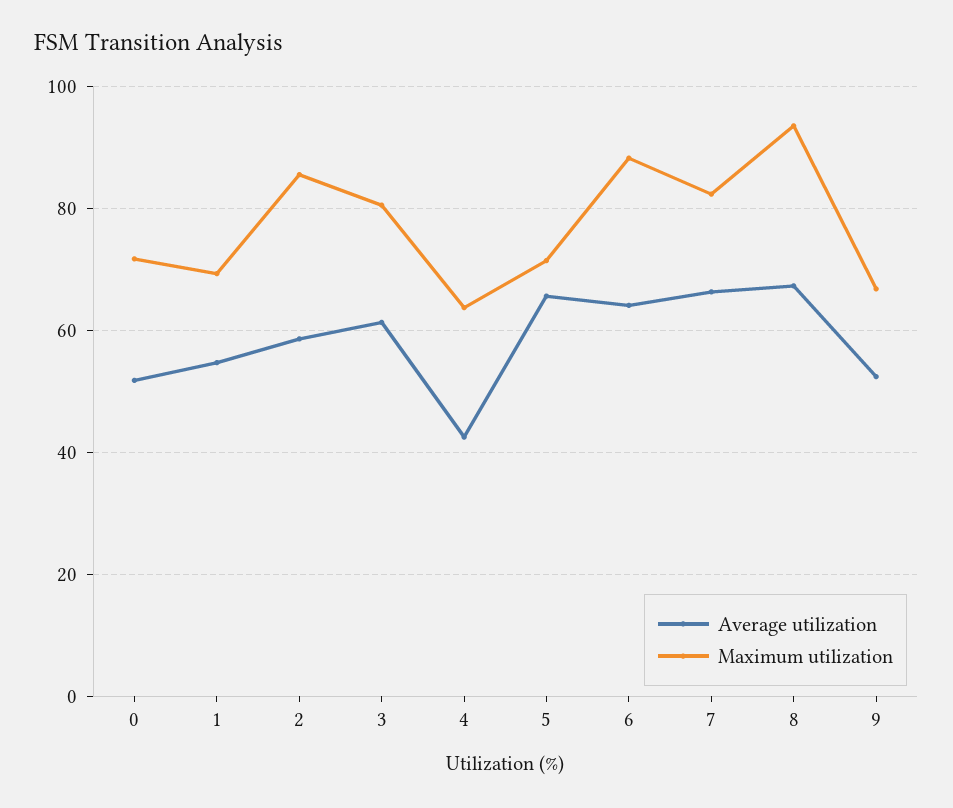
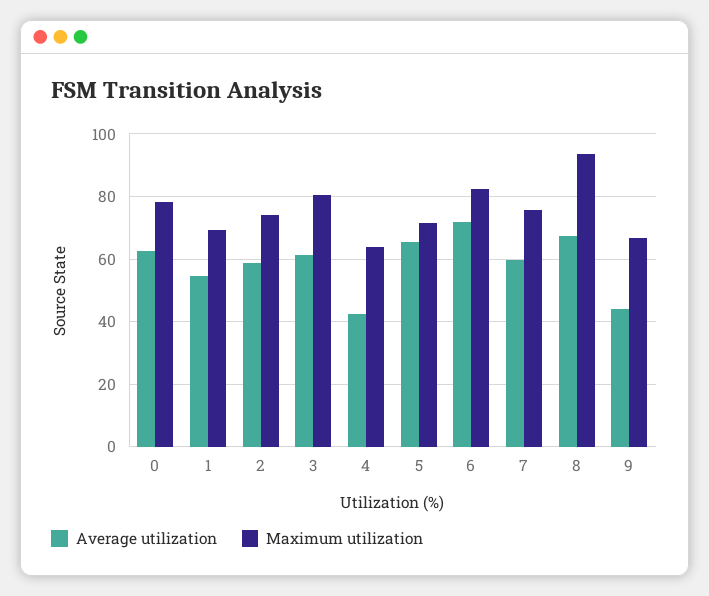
  {
    "Average utilization": {
-     "0": 52,
+     "0": 62,
      "1": 54,
      "2": 58,
      "3": 62,
      "4": 42,
      "5": 66,
-     "6": 64,
+     "6": 72,
-     "7": 66,
+     "7": 60,
      "8": 68,
-     "9": 52
+     "9": 44
    },
    "Maximum utilization": {
-     "0": 72,
+     "0": 78,
      "1": 70,
-     "2": 86,
+     "2": 74,
      "3": 80,
      "4": 64,
      "5": 72,
-     "6": 88,
+     "6": 82,
-     "7": 82,
+     "7": 76,
      "8": 94,
      "9": 66
    }
  }

